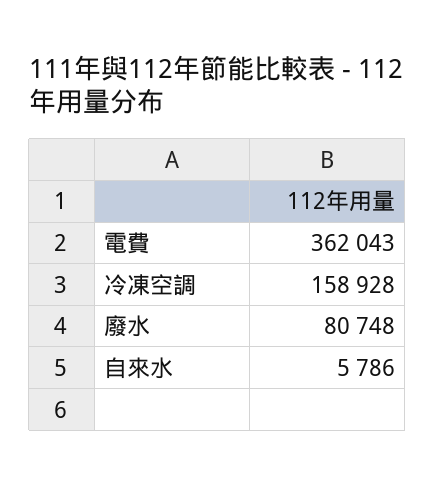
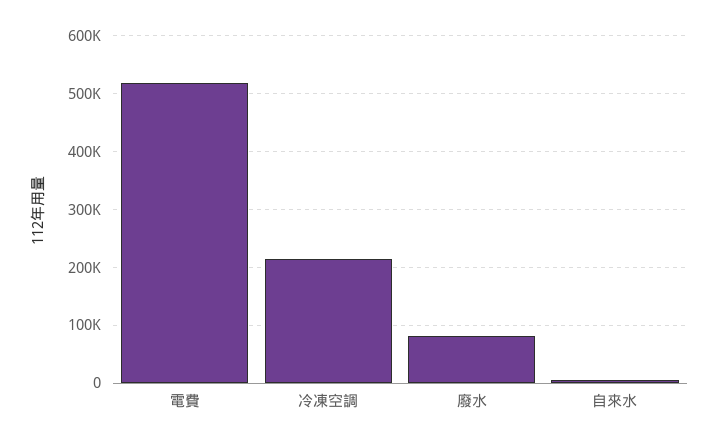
  {
-   "電費": 362043,
+   "電費": 520000,
-   "冷凍空調": 158928,
+   "冷凍空調": 220000,
    "廢水": 80748,
    "自來水": 5786
  }

